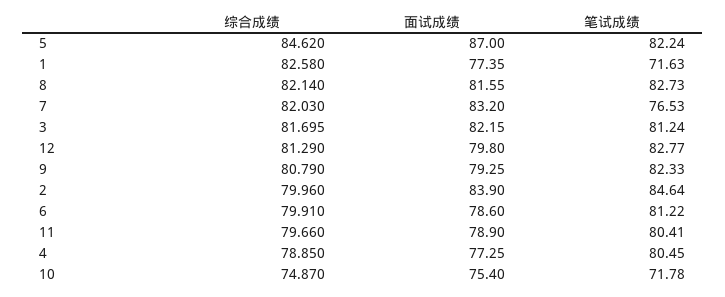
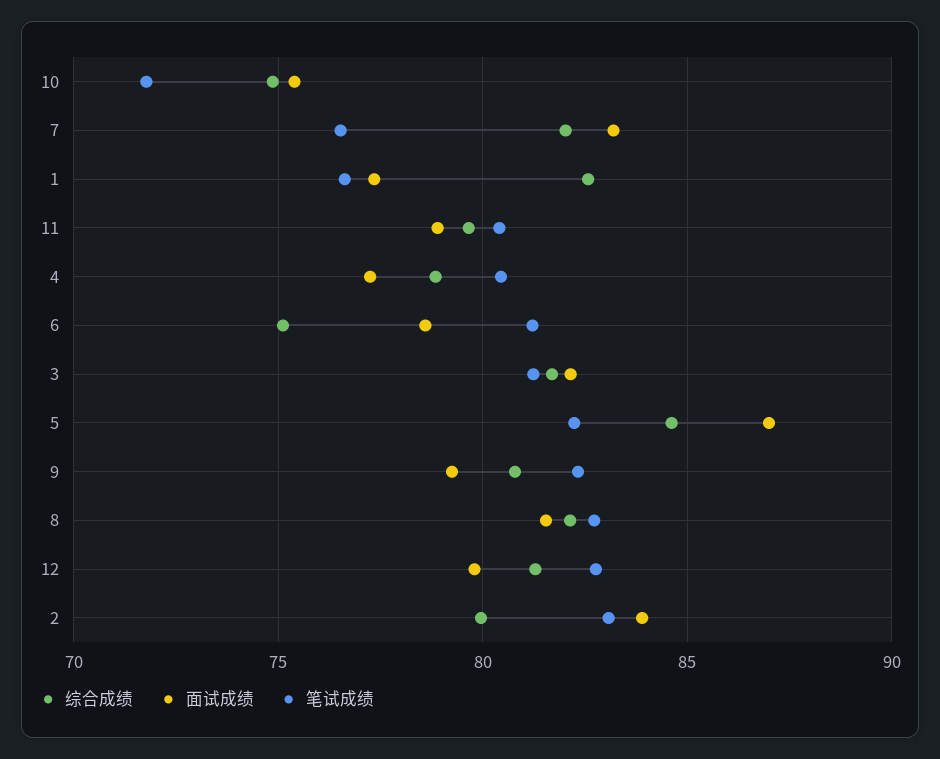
  {
    "综合成绩": {
      "5": 84.62,
      "1": 82.58,
      "8": 82.14,
      "7": 82.03,
      "3": 81.695,
      "12": 81.29,
      "9": 80.79,
      "2": 79.96,
-     "6": 79.91,
+     "6": 75,
      "11": 79.66,
      "4": 78.85,
      "10": 74.87
    },
    "面试成绩": {
      "5": 87,
      "1": 77.35,
      "8": 81.55,
      "7": 83.2,
      "3": 82.15,
      "12": 79.8,
      "9": 79.25,
      "2": 83.9,
      "6": 78.6,
      "11": 78.9,
      "4": 77.25,
      "10": 75.4
    },
    "笔试成绩": {
      "5": 82.24,
-     "1": 71.63,
+     "1": 76.5,
      "8": 82.73,
      "7": 76.53,
      "3": 81.24,
      "12": 82.77,
      "9": 82.33,
-     "2": 84.64,
+     "2": 83,
      "6": 81.22,
      "11": 80.41,
      "4": 80.45,
      "10": 71.78
    }
  }

